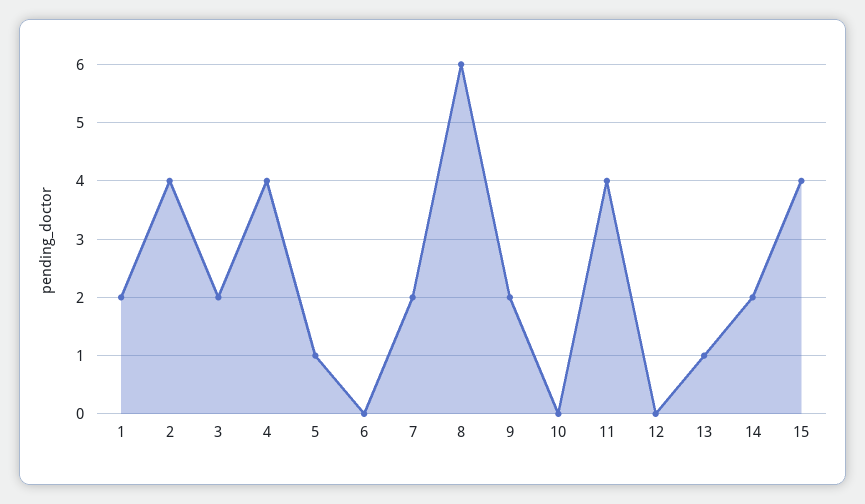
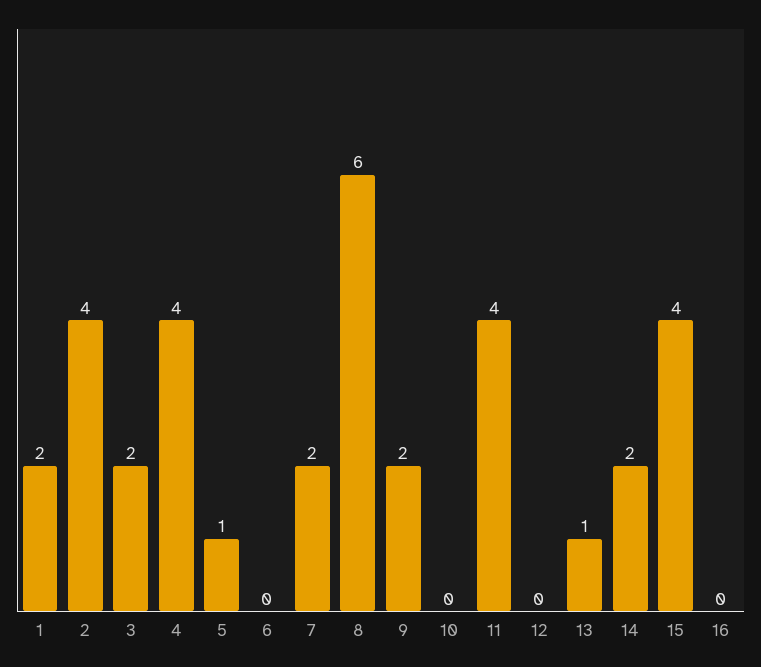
  {
    "1": 2,
    "2": 4,
    "3": 2,
    "4": 4,
    "5": 1,
    "6": 0,
    "7": 2,
    "8": 6,
    "9": 2,
    "10": 0,
    "11": 4,
    "12": 0,
    "13": 1,
    "14": 2,
-   "15": 4
+   "15": 4,
+   "16": 0
  }

